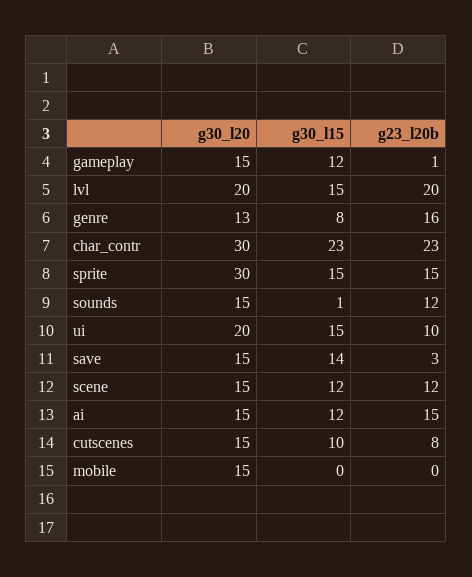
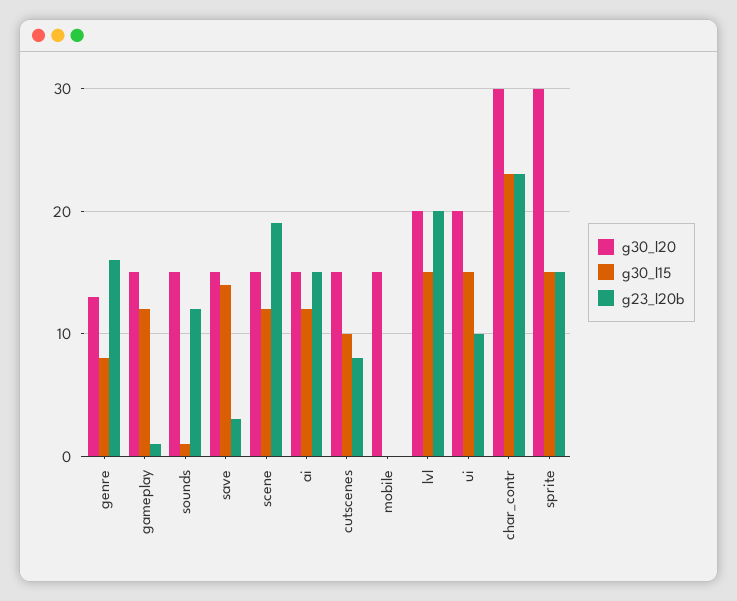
  {
    "g30_l20": {
      "gameplay": 15,
      "lvl": 20,
      "genre": 13,
      "char_contr": 30,
      "sprite": 30,
      "sounds": 15,
      "ui": 20,
      "save": 15,
      "scene": 15,
      "ai": 15,
      "cutscenes": 15,
      "mobile": 15
    },
    "g30_l15": {
      "gameplay": 12,
      "lvl": 15,
      "genre": 8,
      "char_contr": 23,
      "sprite": 15,
      "sounds": 1,
      "ui": 15,
      "save": 14,
      "scene": 12,
      "ai": 12,
      "cutscenes": 10,
      "mobile": 0
    },
    "g23_l20b": {
      "gameplay": 1,
      "lvl": 20,
      "genre": 16,
      "char_contr": 23,
      "sprite": 15,
      "sounds": 12,
      "ui": 10,
      "save": 3,
-     "scene": 12,
+     "scene": 19,
      "ai": 15,
      "cutscenes": 8,
      "mobile": 0
    }
  }

